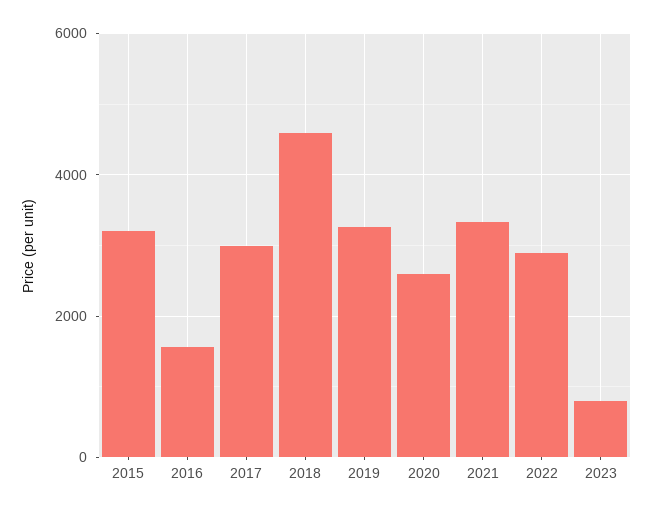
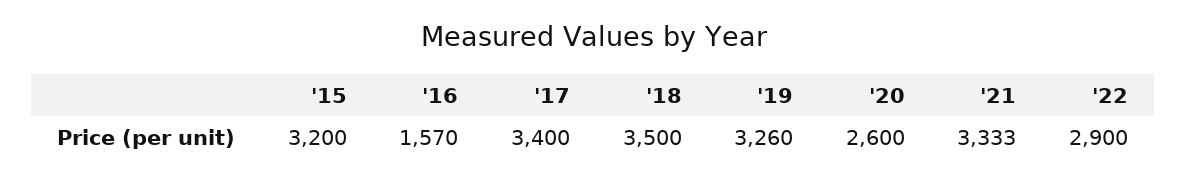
  {
    "2015": 3200,
    "2016": 1570,
-   "2017": 3000,
+   "2017": 3400,
-   "2018": 4600,
+   "2018": 3500,
    "2019": 3260,
    "2020": 2600,
    "2021": 3333,
-   "2022": 2900,
+   "2022": 2900
-   "2023": 800
  }

